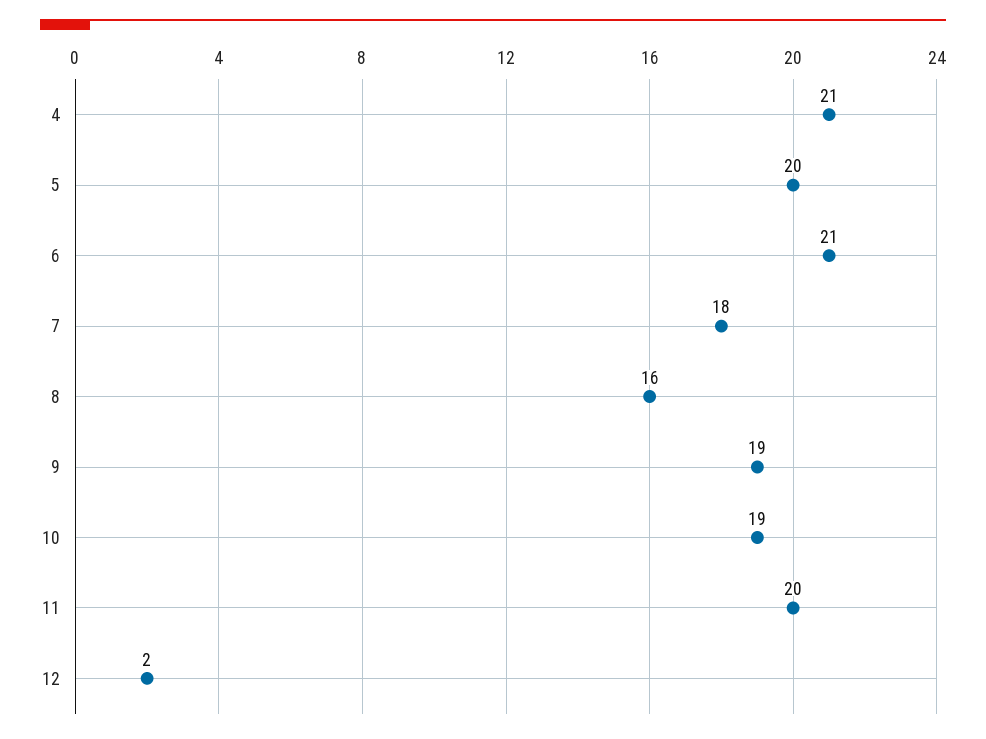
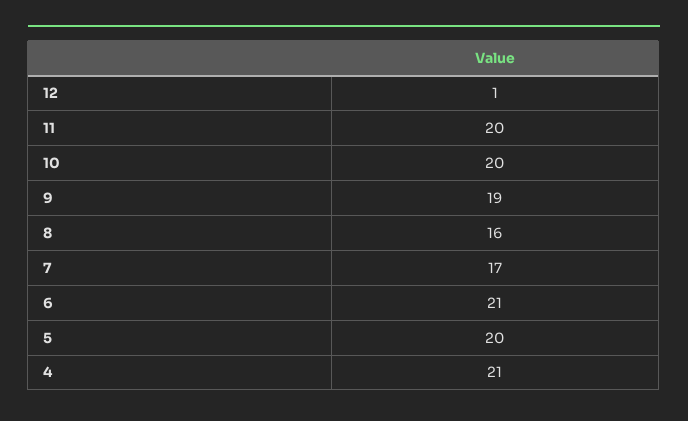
  {
    "4": 21,
    "5": 20,
    "6": 21,
-   "7": 18,
+   "7": 17,
    "8": 16,
    "9": 19,
-   "10": 19,
+   "10": 20,
    "11": 20,
-   "12": 2
+   "12": 1
  }

